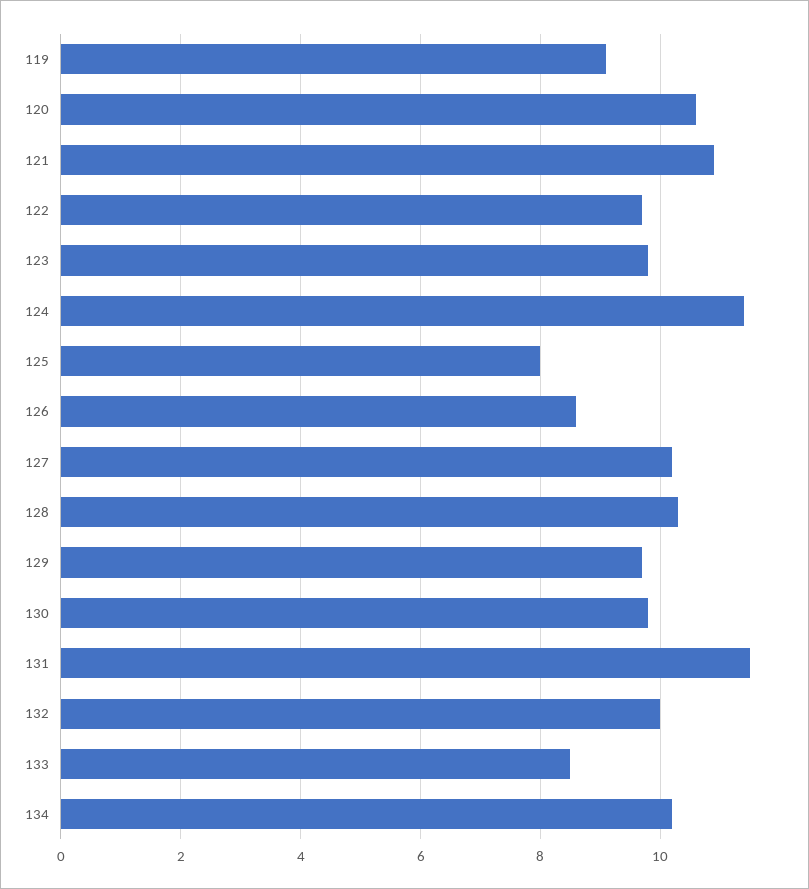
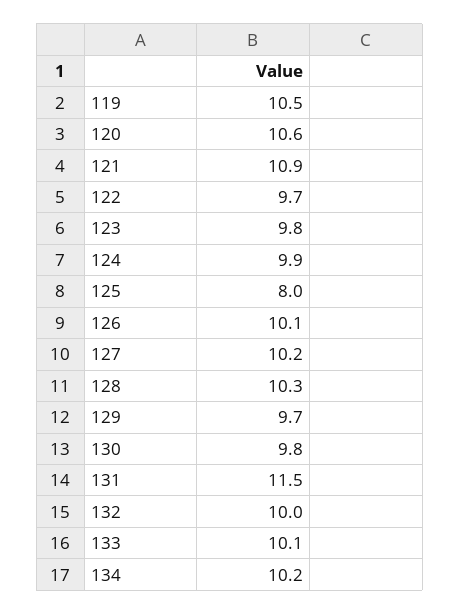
  {
-   "119": 9,
+   "119": 10.5,
    "120": 10.6,
    "121": 10.9,
    "122": 9.7,
    "123": 9.8,
-   "124": 11.5,
+   "124": 9.9,
    "125": 8,
-   "126": 8.5,
+   "126": 10.1,
    "127": 10.2,
    "128": 10.3,
    "129": 9.7,
    "130": 9.8,
    "131": 11.5,
    "132": 10,
-   "133": 8.5,
+   "133": 10.1,
    "134": 10.2
  }

